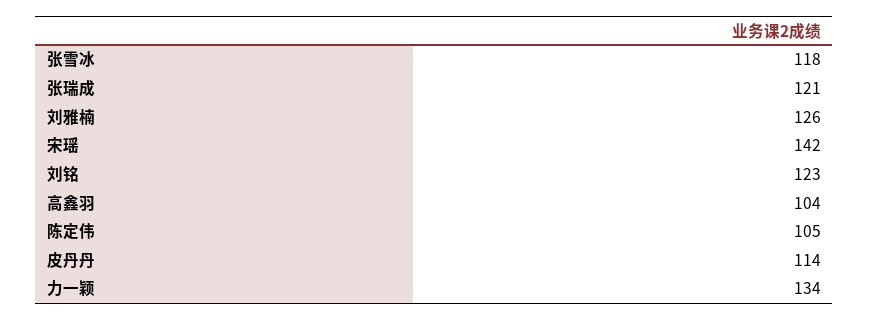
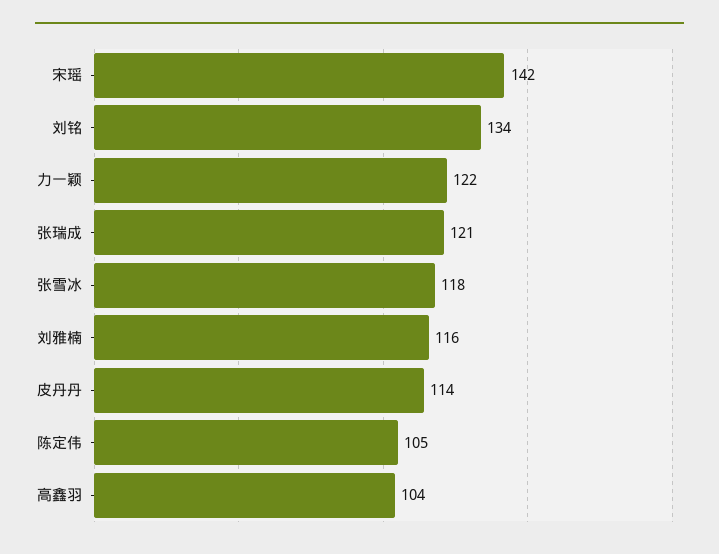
  {
    "张雪冰": 118,
    "张瑞成": 121,
-   "刘雅楠": 126,
+   "刘雅楠": 116,
    "宋瑶": 142,
-   "刘铭": 123,
+   "刘铭": 134,
    "高鑫羽": 104,
    "陈定伟": 105,
    "皮丹丹": 114,
-   "力一颖": 134
+   "力一颖": 122
  }

